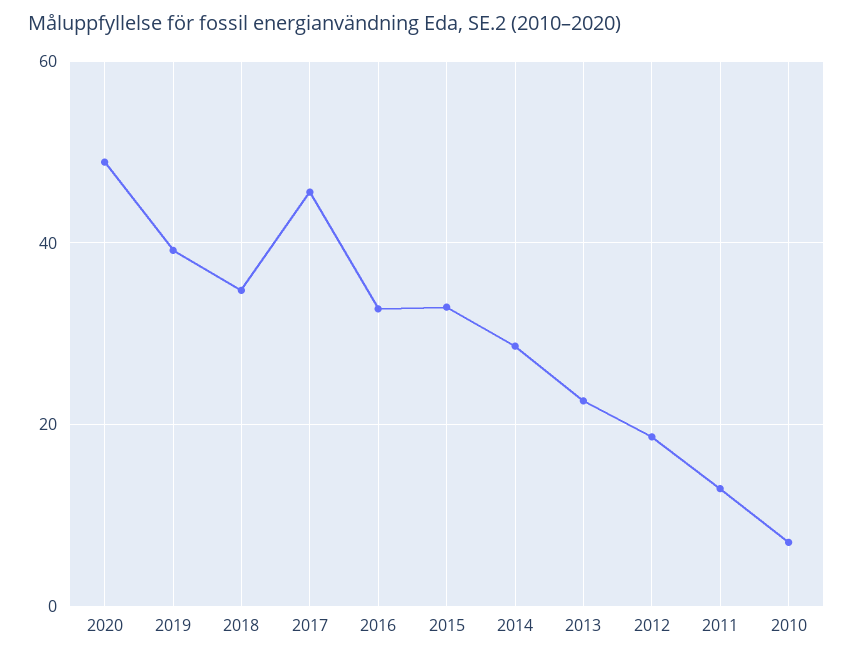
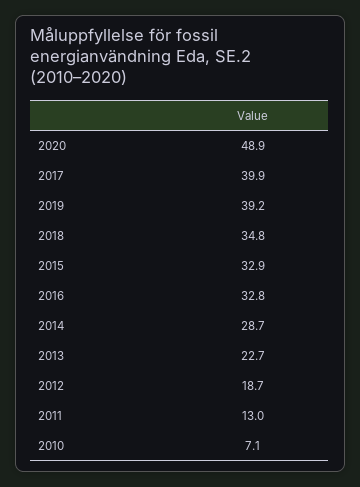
  {
    "2020": 48.9,
    "2019": 39.2,
    "2018": 34.8,
-   "2017": 46,
+   "2017": 39.9,
    "2016": 32.8,
    "2015": 32.9,
    "2014": 28.7,
    "2013": 22.7,
    "2012": 18.7,
    "2011": 13,
    "2010": 7.1
  }

